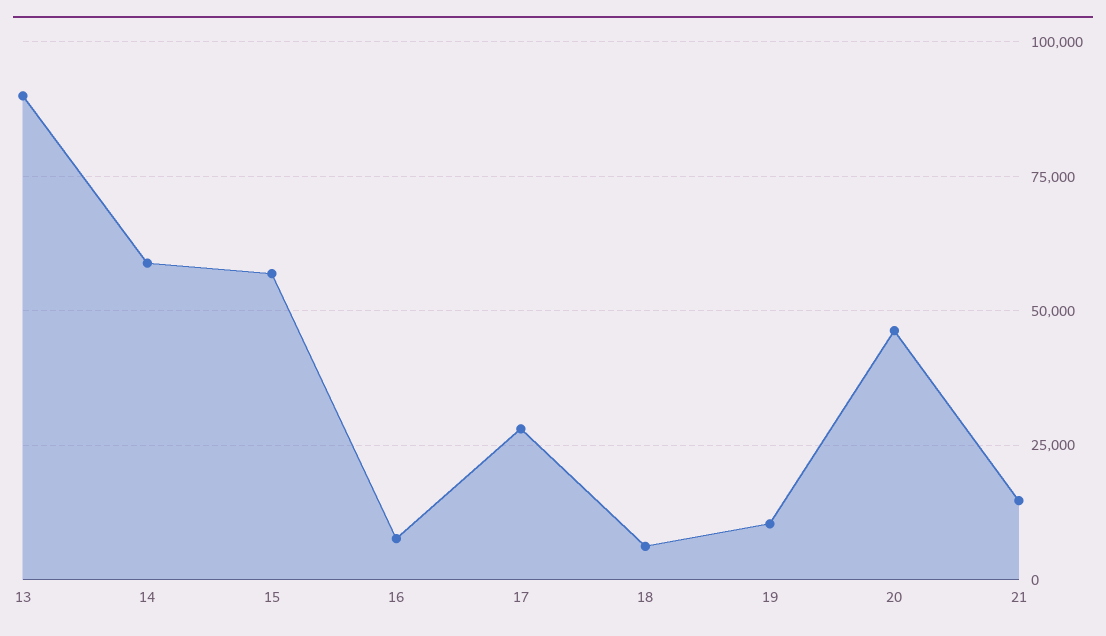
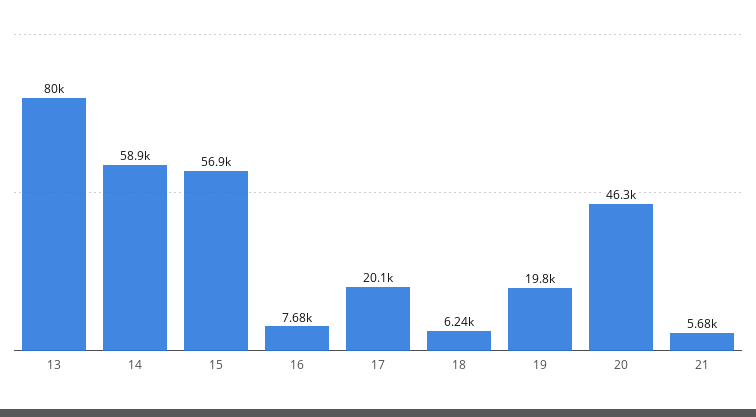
  {
-   "13": 90000,
+   "13": 80000,
    "14": 58900,
    "15": 56900,
    "16": 7680,
-   "17": 27500,
+   "17": 20100,
    "18": 6240,
-   "19": 10000,
+   "19": 19800,
    "20": 46300,
-   "21": 15000
+   "21": 5680
  }

